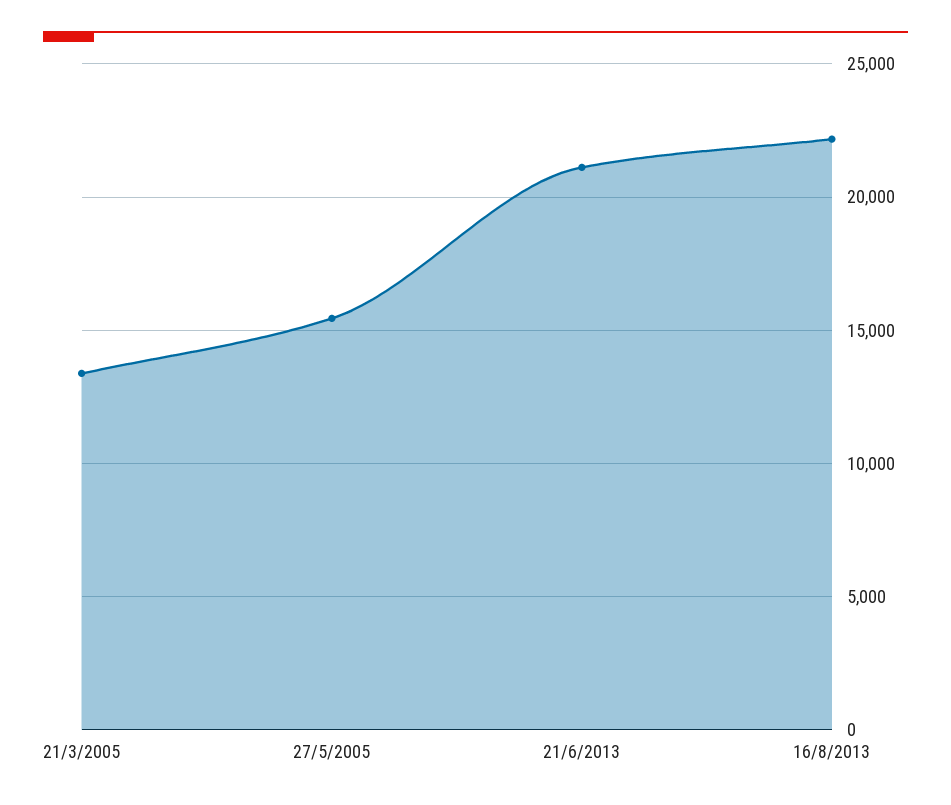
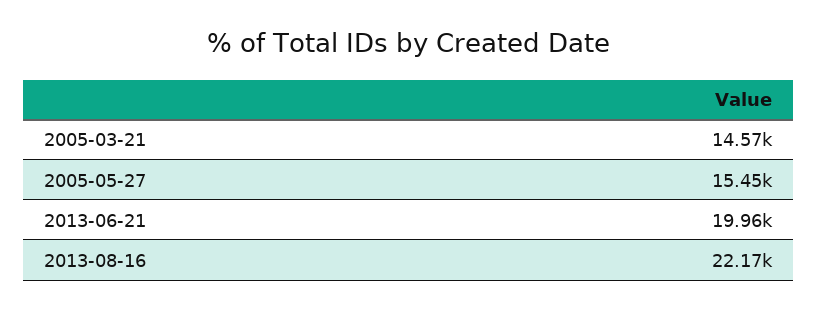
  {
-   "21/3/2005": 13500,
+   "21/3/2005": 14570,
    "27/5/2005": 15450,
-   "21/6/2013": 21000,
+   "21/6/2013": 19960,
    "16/8/2013": 22170
  }

